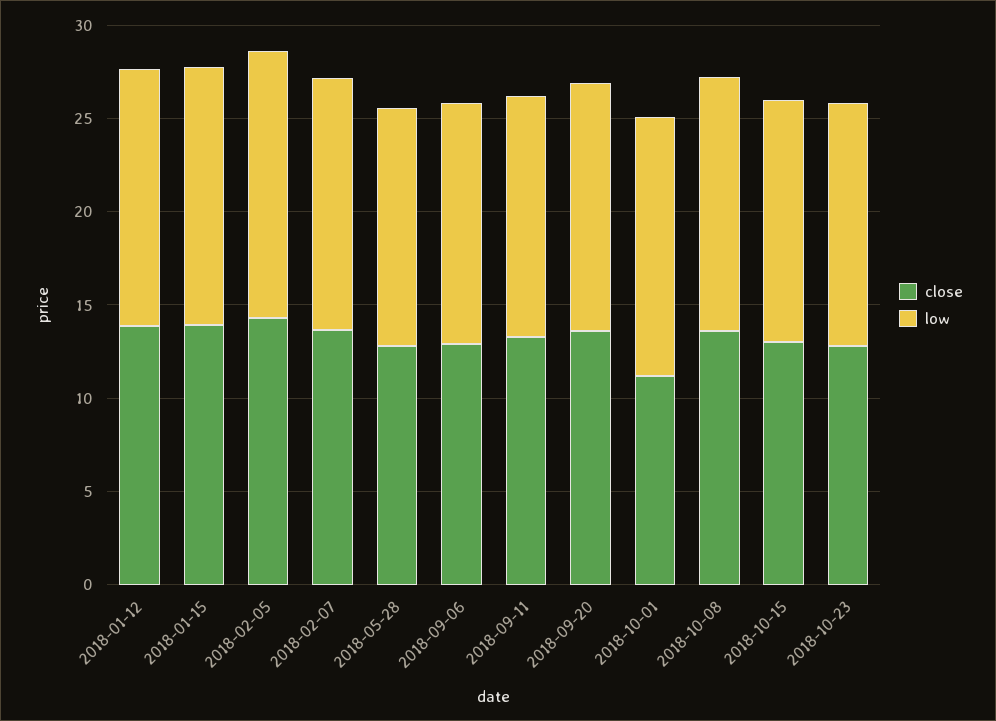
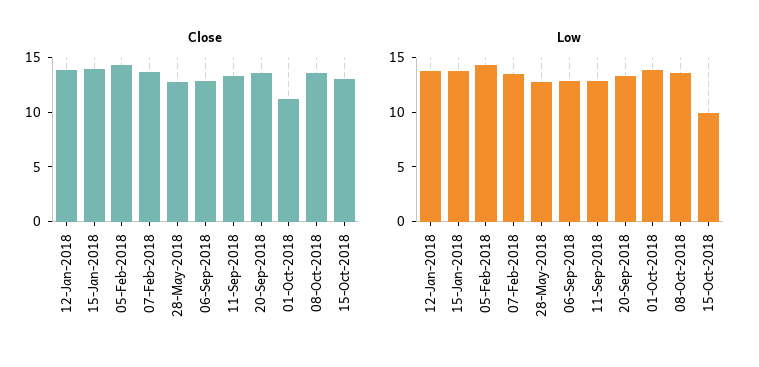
  {
    "close": {
      "2018-01-12": 14,
      "2018-01-15": 14,
      "2018-02-05": 14,
      "2018-02-07": 14,
      "2018-05-28": 13,
      "2018-09-06": 13,
      "2018-09-11": 13,
      "2018-09-20": 14,
      "2018-10-01": 11,
      "2018-10-08": 14,
-     "2018-10-15": 13,
+     "2018-10-15": 13
-     "2018-10-23": 13
    },
    "low": {
      "2018-01-12": 14,
      "2018-01-15": 14,
      "2018-02-05": 14,
      "2018-02-07": 14,
      "2018-05-28": 13,
      "2018-09-06": 13,
      "2018-09-11": 13,
      "2018-09-20": 13,
      "2018-10-01": 14,
      "2018-10-08": 14,
-     "2018-10-15": 13,
+     "2018-10-15": 10
-     "2018-10-23": 13
    }
  }

